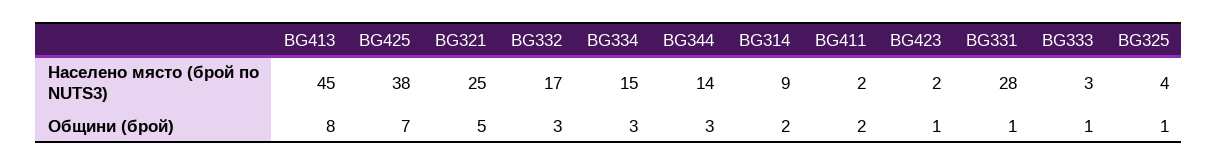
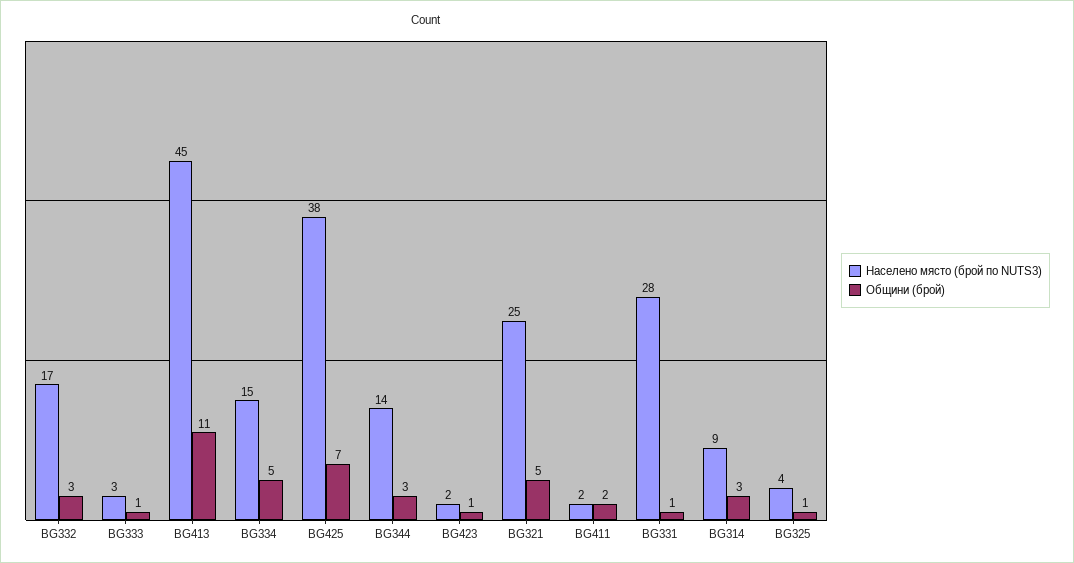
  {
    "Населено място (брой по NUTS3)": {
      "BG413": 45,
      "BG425": 38,
      "BG321": 25,
      "BG332": 17,
      "BG334": 15,
      "BG344": 14,
      "BG314": 9,
      "BG411": 2,
      "BG423": 2,
      "BG331": 28,
      "BG333": 3,
      "BG325": 4
    },
    "Общини (брой)": {
-     "BG413": 8,
+     "BG413": 11,
      "BG425": 7,
      "BG321": 5,
      "BG332": 3,
-     "BG334": 3,
+     "BG334": 5,
      "BG344": 3,
-     "BG314": 2,
+     "BG314": 3,
      "BG411": 2,
      "BG423": 1,
      "BG331": 1,
      "BG333": 1,
      "BG325": 1
    }
  }

